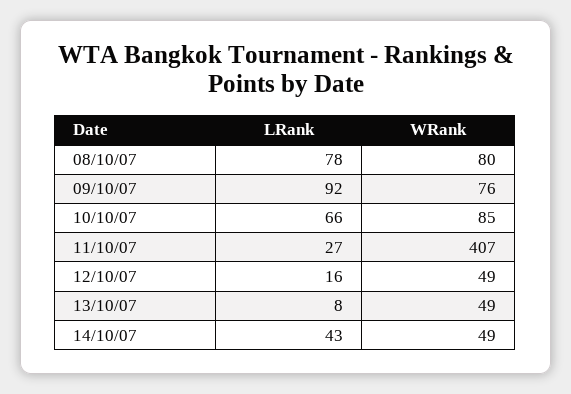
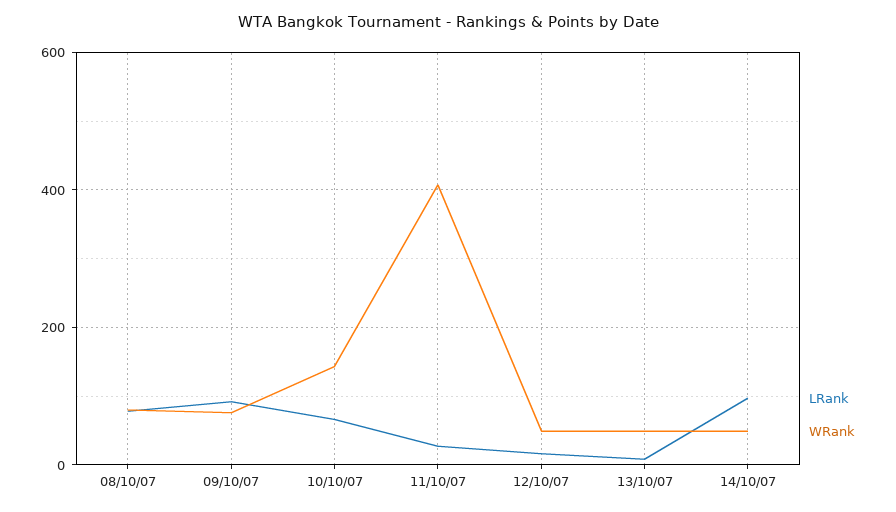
  {
    "LRank": {
      "08/10/07": 78,
      "09/10/07": 92,
      "10/10/07": 66,
      "11/10/07": 27,
      "12/10/07": 16,
      "13/10/07": 8,
-     "14/10/07": 43
+     "14/10/07": 100
    },
    "WRank": {
      "08/10/07": 80,
      "09/10/07": 76,
-     "10/10/07": 85,
+     "10/10/07": 140,
      "11/10/07": 407,
      "12/10/07": 49,
      "13/10/07": 49,
      "14/10/07": 49
    }
  }

